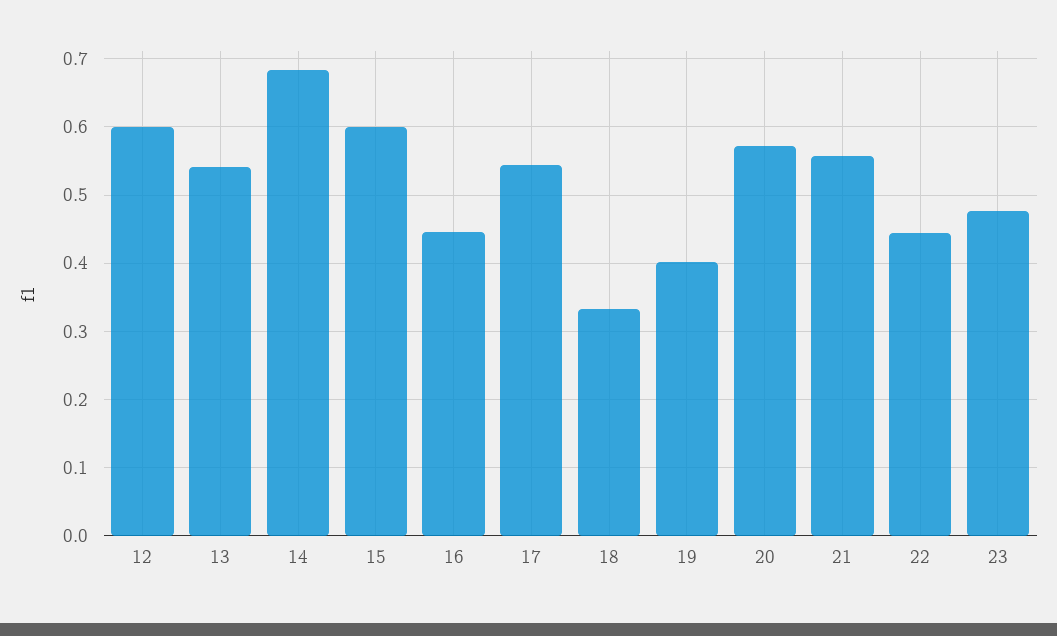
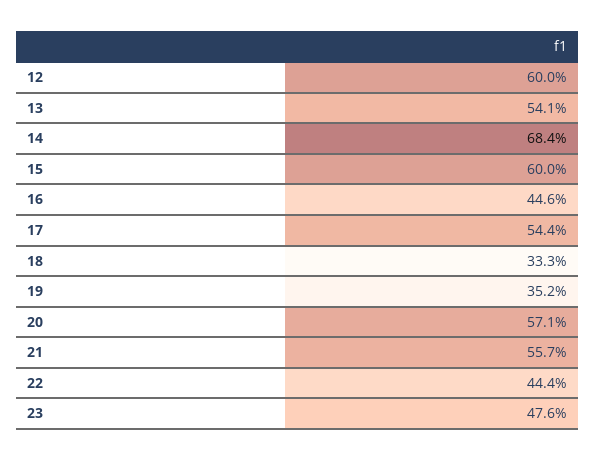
  {
    "12": 0.6,
    "13": 0.541,
    "14": 0.684,
    "15": 0.6,
    "16": 0.446,
    "17": 0.544,
    "18": 0.333,
-   "19": 0.4,
+   "19": 0.352,
    "20": 0.571,
    "21": 0.557,
    "22": 0.444,
    "23": 0.476
  }

